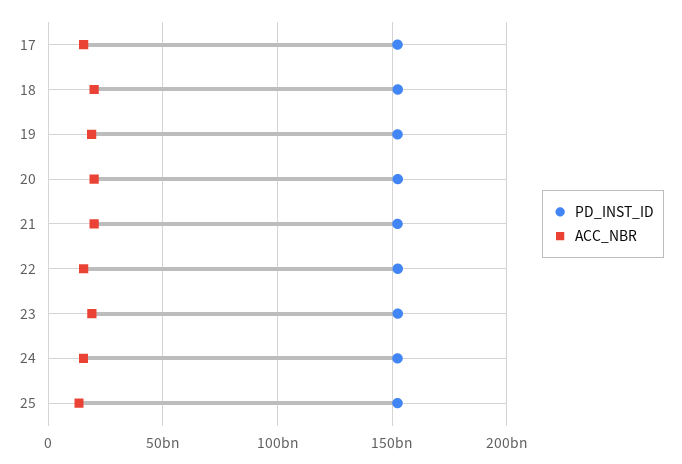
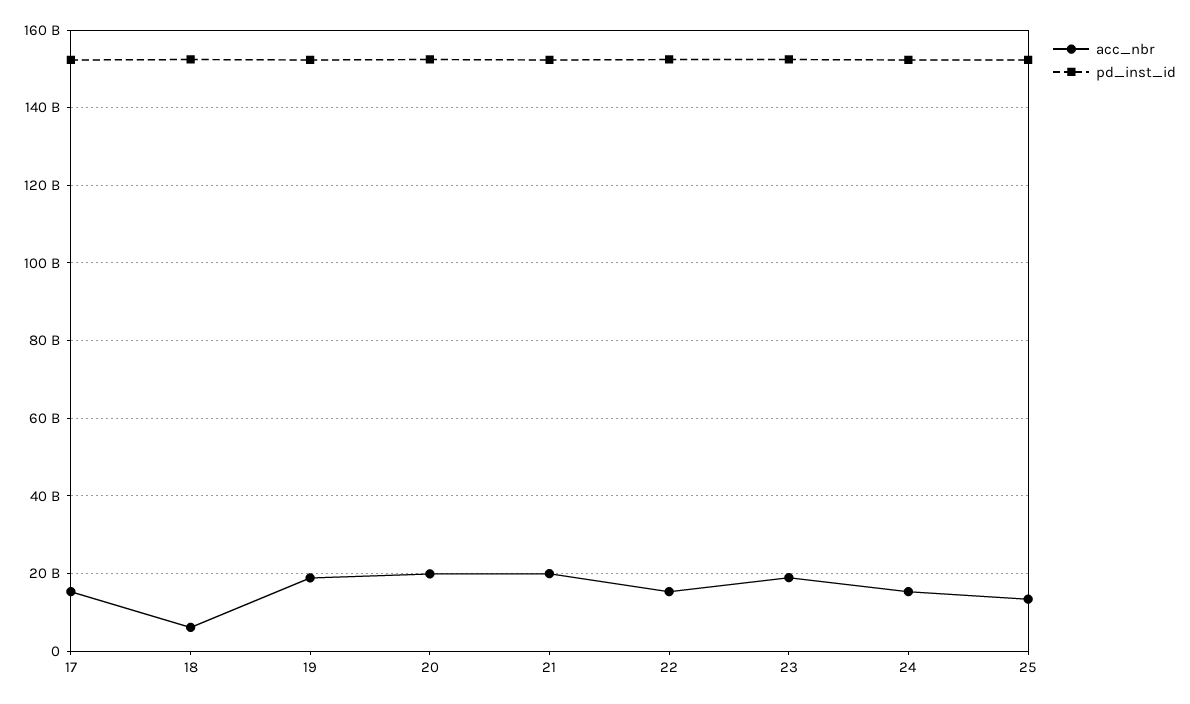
  {
    "PD_INST_ID": {
      "17": 152000000000,
      "18": 152000000000,
      "19": 152000000000,
      "20": 152000000000,
      "21": 152000000000,
      "22": 152000000000,
      "23": 152000000000,
      "24": 152000000000,
      "25": 152000000000
    },
    "ACC_NBR": {
      "17": 16000000000,
-     "18": 20000000000,
+     "18": 6000000000,
      "19": 18000000000,
      "20": 20000000000,
      "21": 20000000000,
      "22": 16000000000,
      "23": 18000000000,
      "24": 16000000000,
      "25": 14000000000
    }
  }

